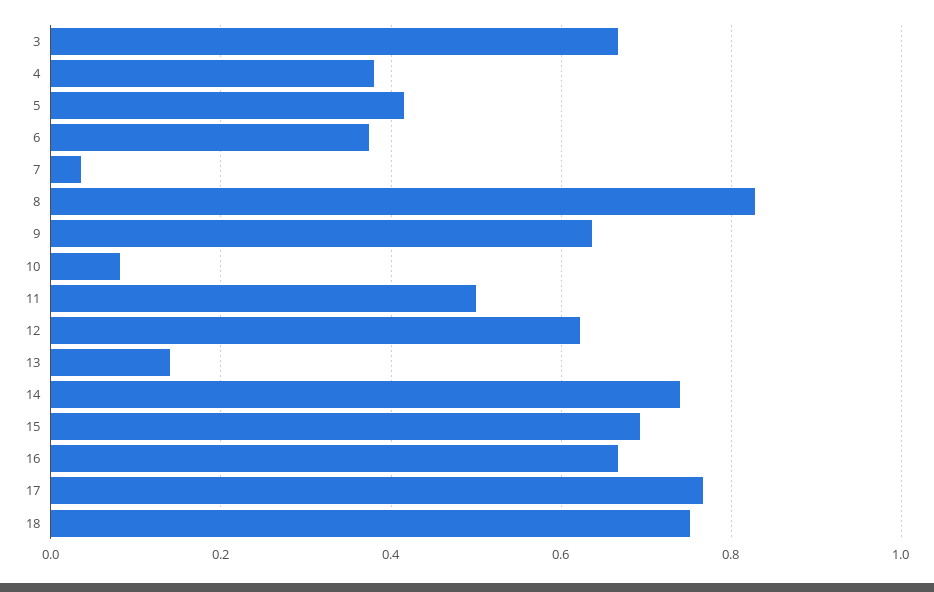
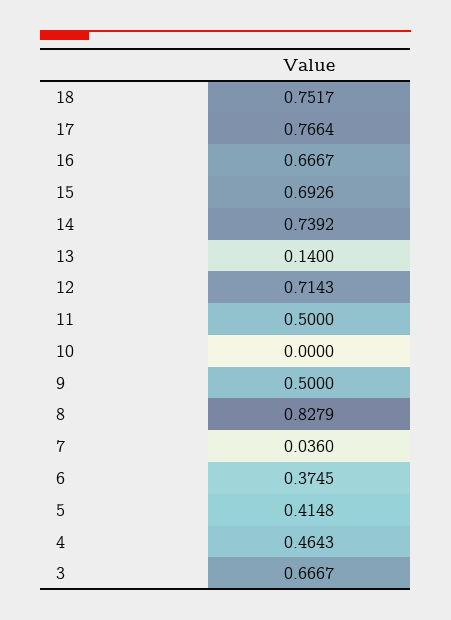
  {
    "3": 0.6667,
-   "4": 0.38,
+   "4": 0.4643,
    "5": 0.4148,
    "6": 0.3745,
    "7": 0.036,
    "8": 0.8279,
-   "9": 0.64,
+   "9": 0.5,
-   "10": 0.08,
+   "10": 0,
    "11": 0.5,
-   "12": 0.62,
+   "12": 0.7143,
    "13": 0.14,
    "14": 0.7392,
    "15": 0.6926,
    "16": 0.6667,
    "17": 0.7664,
    "18": 0.7517
  }

